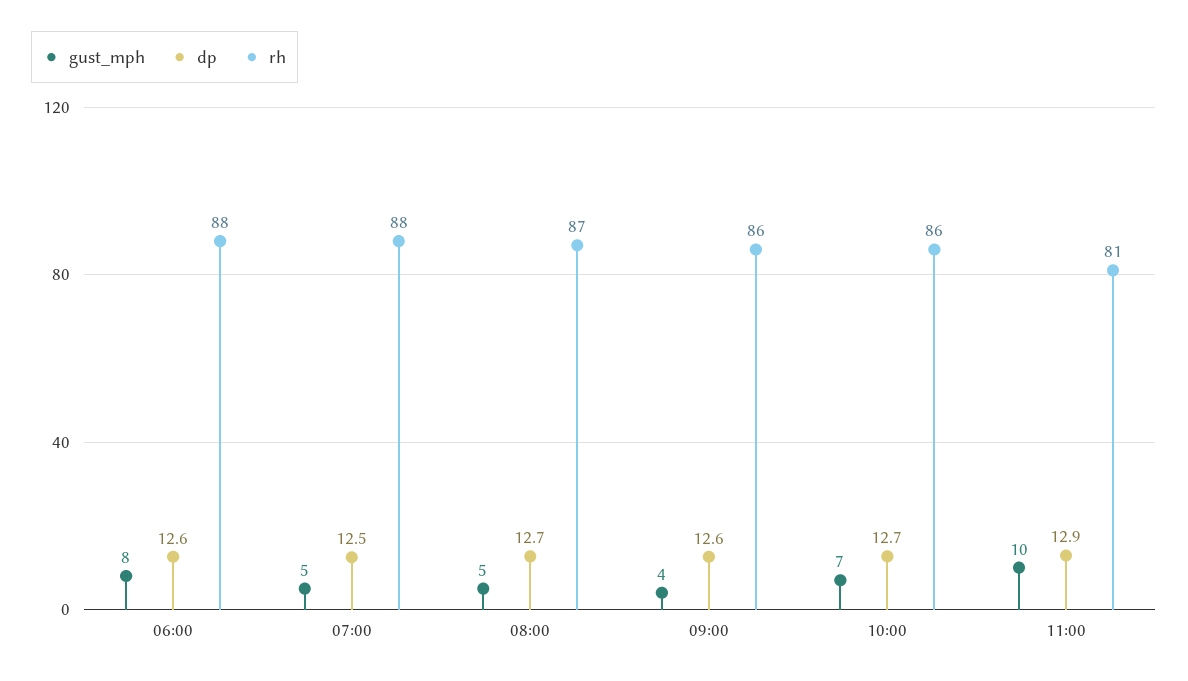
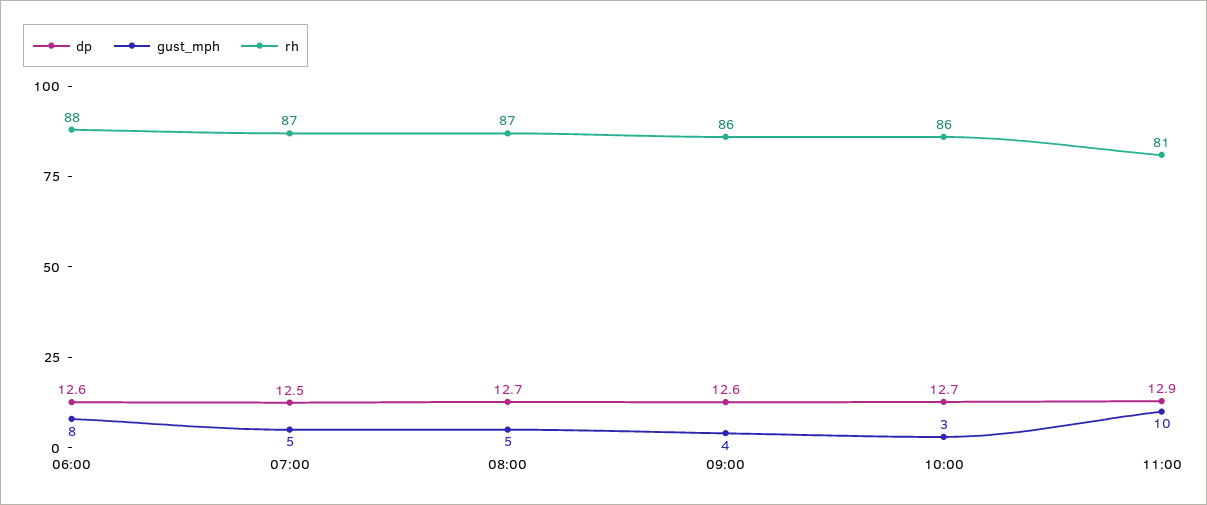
  {
    "gust_mph": {
      "06:00": 8,
      "07:00": 5,
      "08:00": 5,
      "09:00": 4,
-     "10:00": 7,
+     "10:00": 3,
      "11:00": 10
    },
    "dp": {
      "06:00": 12.6,
      "07:00": 12.5,
      "08:00": 12.7,
      "09:00": 12.6,
      "10:00": 12.7,
      "11:00": 12.9
    },
    "rh": {
      "06:00": 88,
-     "07:00": 88,
+     "07:00": 87,
      "08:00": 87,
      "09:00": 86,
      "10:00": 86,
      "11:00": 81
    }
  }

